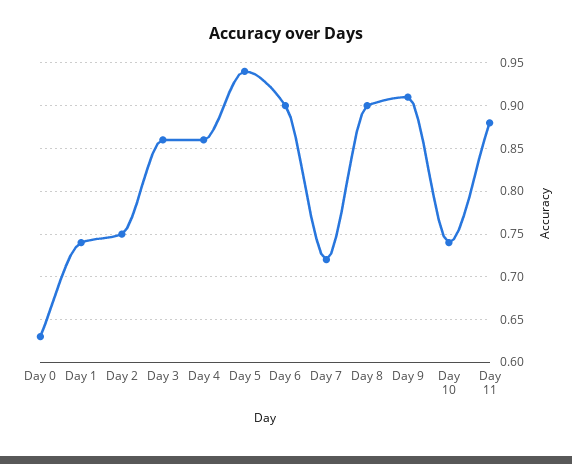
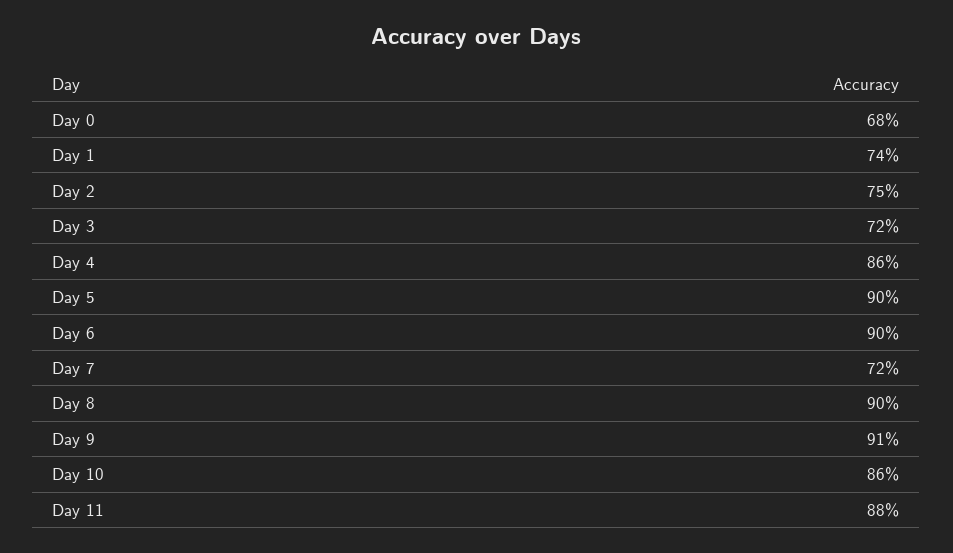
  {
-   "Day 0": 0.63,
+   "Day 0": 0.68,
    "Day 1": 0.74,
    "Day 2": 0.75,
-   "Day 3": 0.86,
+   "Day 3": 0.72,
    "Day 4": 0.86,
-   "Day 5": 0.94,
+   "Day 5": 0.9,
    "Day 6": 0.9,
    "Day 7": 0.72,
    "Day 8": 0.9,
    "Day 9": 0.91,
-   "Day 10": 0.74,
+   "Day 10": 0.86,
    "Day 11": 0.88
  }

